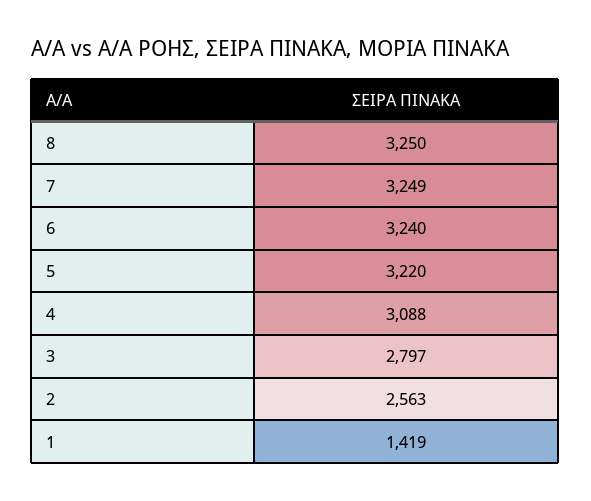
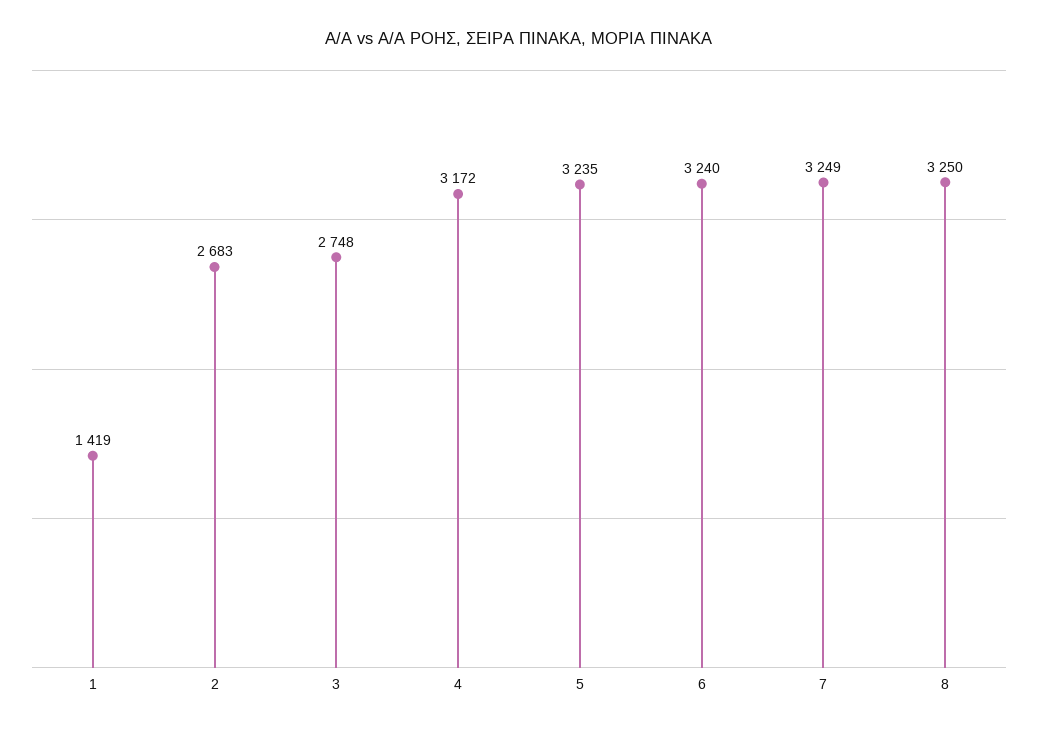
  {
    "8": 3250,
    "7": 3249,
    "6": 3240,
-   "5": 3220,
+   "5": 3235,
-   "4": 3088,
+   "4": 3172,
-   "3": 2797,
+   "3": 2748,
-   "2": 2563,
+   "2": 2683,
    "1": 1419
  }

